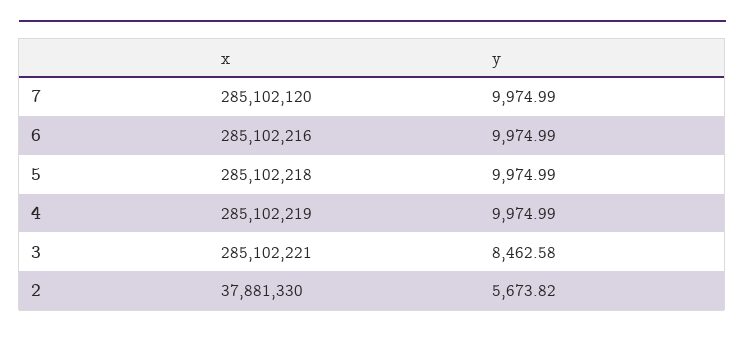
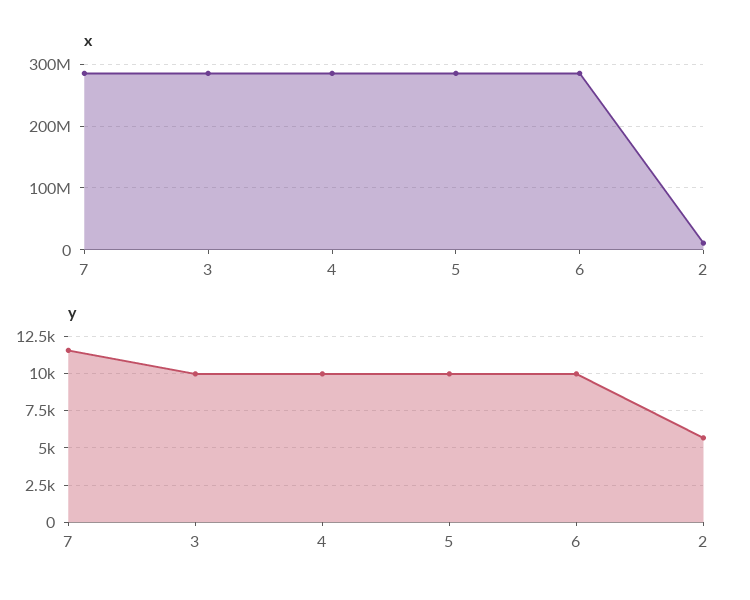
  {
    "x": {
      "7": 285102120,
      "6": 285102216,
      "5": 285102218,
      "4": 285102219,
      "3": 285102221,
-     "2": 37881330
+     "2": 10000000
    },
    "y": {
-     "7": 9974.99,
+     "7": 11500,
      "6": 9974.99,
      "5": 9974.99,
      "4": 9974.99,
-     "3": 8462.58,
+     "3": 10000,
      "2": 5673.82
    }
  }

